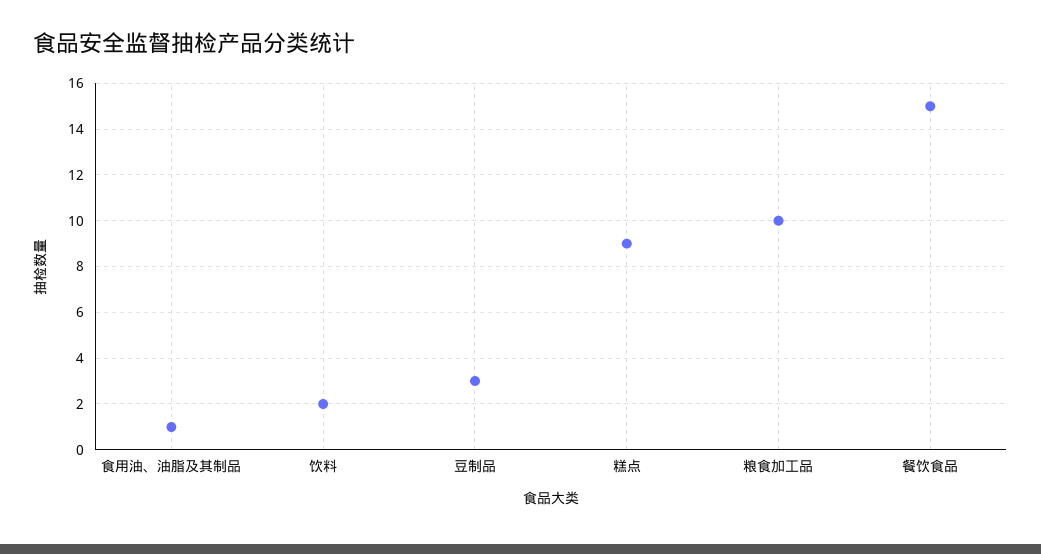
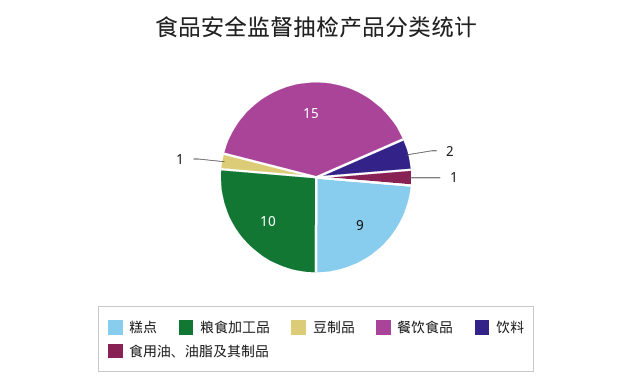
  {
    "食用油、油脂及其制品": 1,
    "饮料": 2,
-   "豆制品": 3,
+   "豆制品": 1,
    "糕点": 9,
    "粮食加工品": 10,
    "餐饮食品": 15
  }

